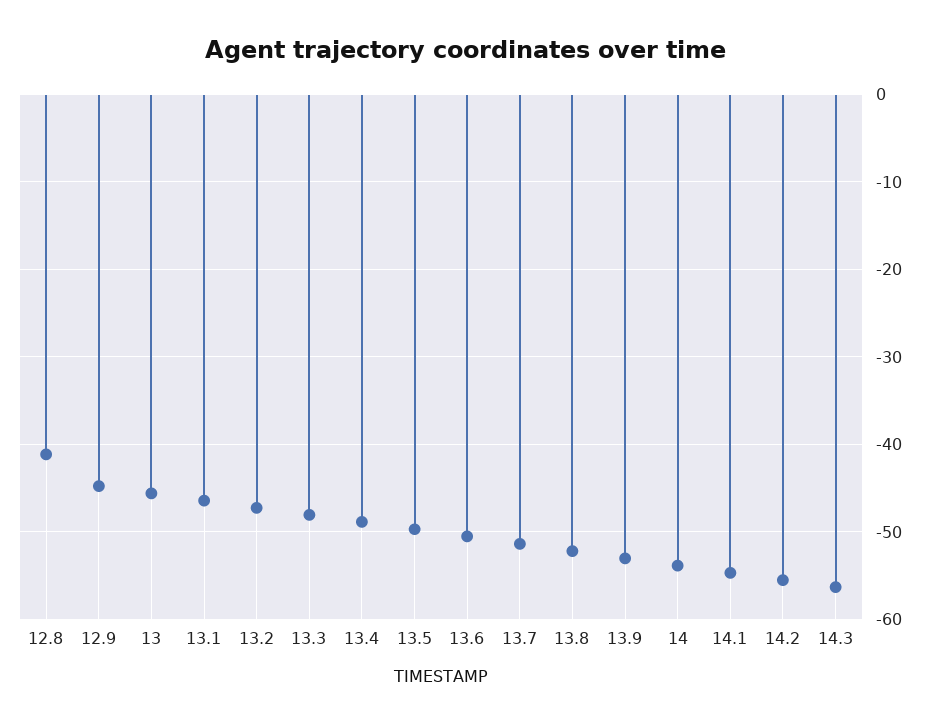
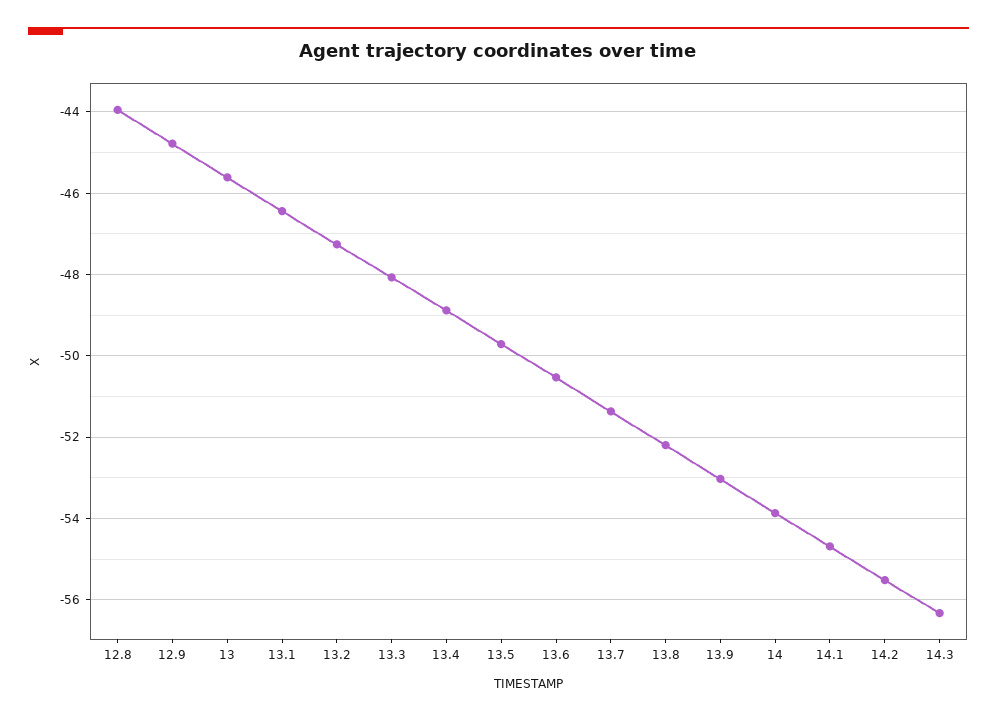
  {
-   "12.8": -41,
+   "12.8": -44,
    "12.9": -44.8,
    "13": -45.6,
    "13.1": -46.4,
    "13.2": -47.2,
    "13.3": -48,
    "13.4": -48.8,
    "13.5": -49.8,
    "13.6": -50.6,
    "13.7": -51.4,
    "13.8": -52.2,
    "13.9": -53,
    "14": -53.8,
    "14.1": -54.6,
    "14.2": -55.6,
    "14.3": -56.4
  }

